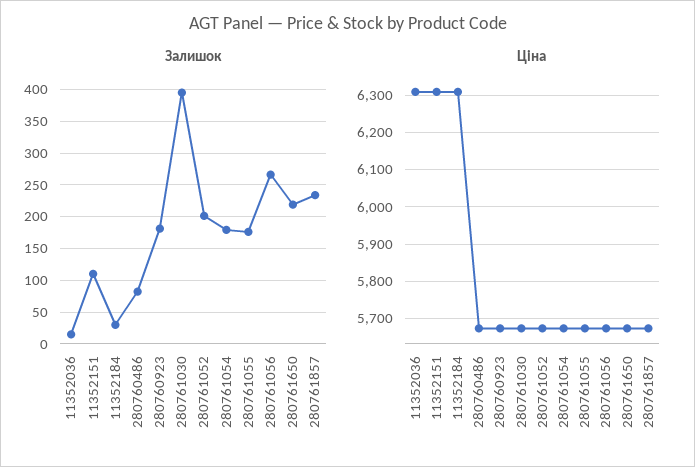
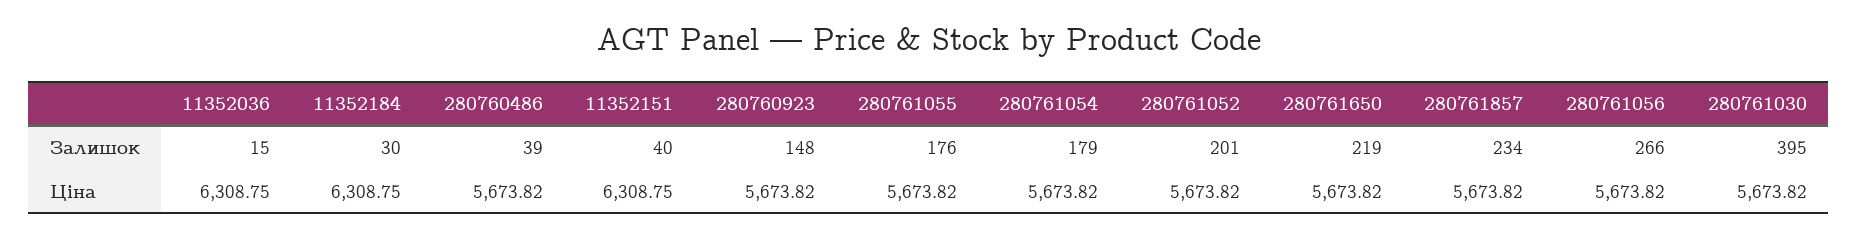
  {
    "Залишок": {
      "11352036": 15,
-     "11352151": 110,
+     "11352151": 40,
      "11352184": 30,
-     "280760486": 80,
+     "280760486": 39,
-     "280760923": 180,
+     "280760923": 148,
      "280761030": 395,
      "280761052": 201,
      "280761054": 179,
      "280761055": 176,
      "280761056": 266,
      "280761650": 219,
      "280761857": 234
    },
    "Ціна": {
      "11352036": 6308.75,
      "11352151": 6308.75,
      "11352184": 6308.75,
      "280760486": 5673.82,
      "280760923": 5673.82,
      "280761030": 5673.82,
      "280761052": 5673.82,
      "280761054": 5673.82,
      "280761055": 5673.82,
      "280761056": 5673.82,
      "280761650": 5673.82,
      "280761857": 5673.82
    }
  }

